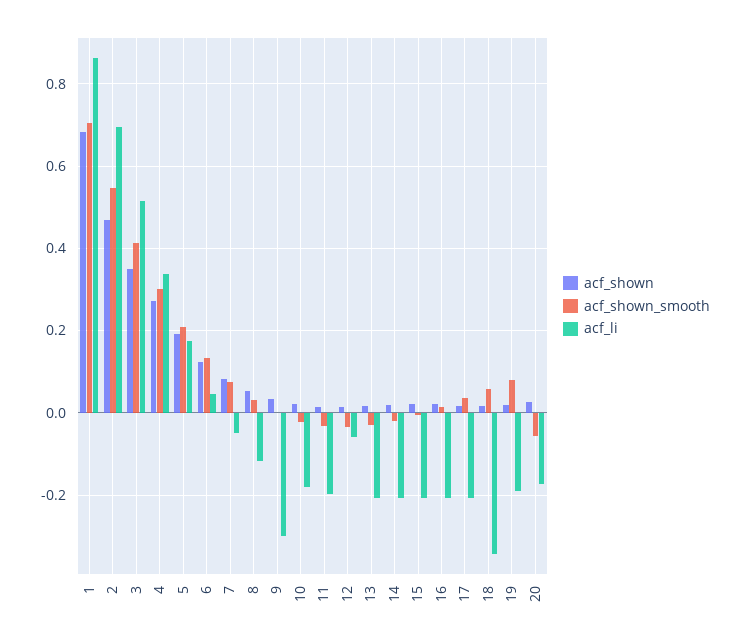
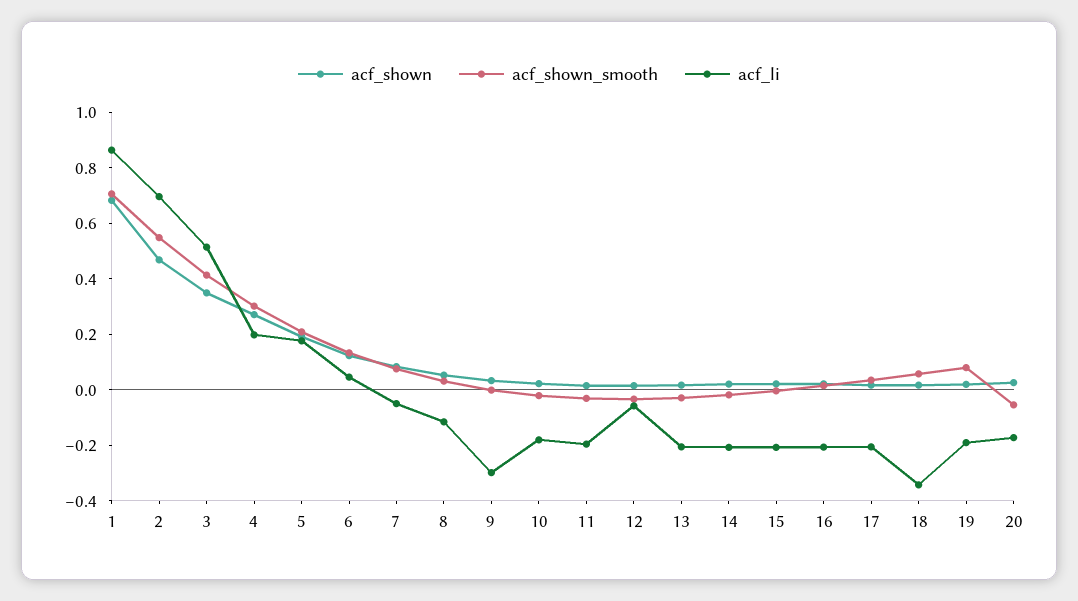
  {
    "acf_shown": {
      "1": 0.68,
      "2": 0.46,
      "3": 0.34,
      "4": 0.28,
      "5": 0.2,
      "6": 0.12,
      "7": 0.08,
      "8": 0.06,
      "9": 0.04,
      "10": 0.02,
      "11": 0.02,
      "12": 0.02,
      "13": 0.02,
      "14": 0.02,
      "15": 0.02,
      "16": 0.02,
      "17": 0.02,
      "18": 0.02,
      "19": 0.02,
      "20": 0.02
    },
    "acf_shown_smooth": {
      "1": 0.7,
      "2": 0.54,
      "3": 0.42,
      "4": 0.3,
      "5": 0.2,
      "6": 0.14,
      "7": 0.08,
      "8": 0.04,
      "9": 0,
      "10": -0.02,
      "11": -0.04,
      "12": -0.04,
      "13": -0.02,
      "14": -0.02,
      "15": 0,
      "16": 0.02,
      "17": 0.04,
      "18": 0.06,
      "19": 0.08,
      "20": -0.06
    },
    "acf_li": {
      "1": 0.86,
      "2": 0.7,
      "3": 0.52,
-     "4": 0.34,
+     "4": 0.2,
      "5": 0.18,
      "6": 0.04,
      "7": -0.06,
      "8": -0.12,
      "9": -0.3,
      "10": -0.18,
      "11": -0.2,
      "12": -0.06,
      "13": -0.2,
      "14": -0.2,
      "15": -0.2,
      "16": -0.2,
      "17": -0.2,
      "18": -0.34,
      "19": -0.2,
      "20": -0.18
    }
  }

